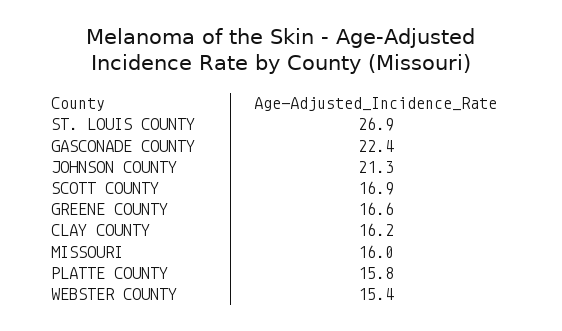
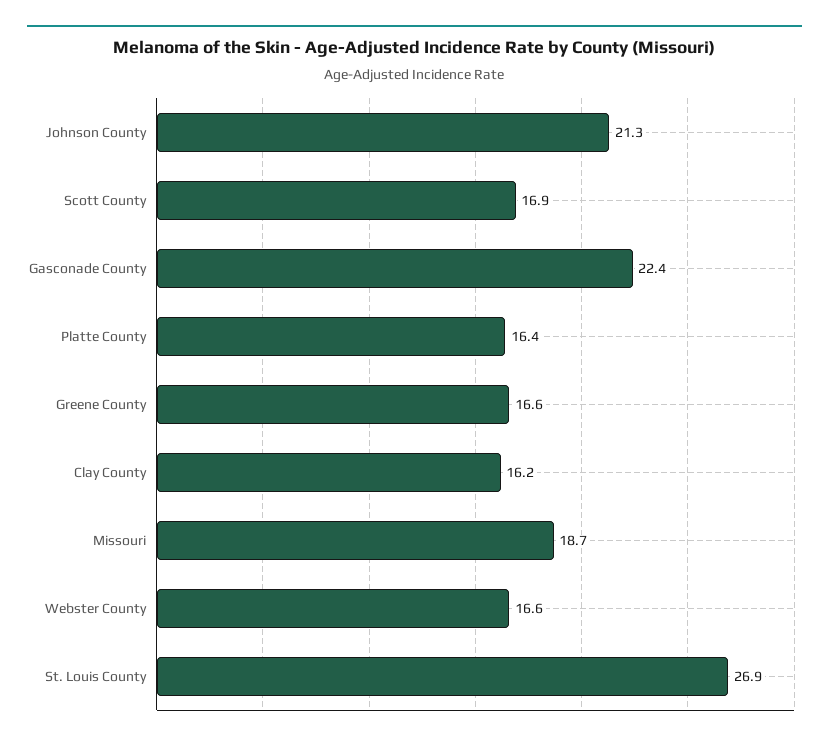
  {
    "ST. LOUIS COUNTY": 26.9,
    "GASCONADE COUNTY": 22.4,
    "JOHNSON COUNTY": 21.3,
    "SCOTT COUNTY": 16.9,
    "GREENE COUNTY": 16.6,
    "CLAY COUNTY": 16.2,
-   "MISSOURI": 16,
+   "MISSOURI": 18.7,
-   "PLATTE COUNTY": 15.8,
+   "PLATTE COUNTY": 16.4,
-   "WEBSTER COUNTY": 15.4
+   "WEBSTER COUNTY": 16.6
  }

